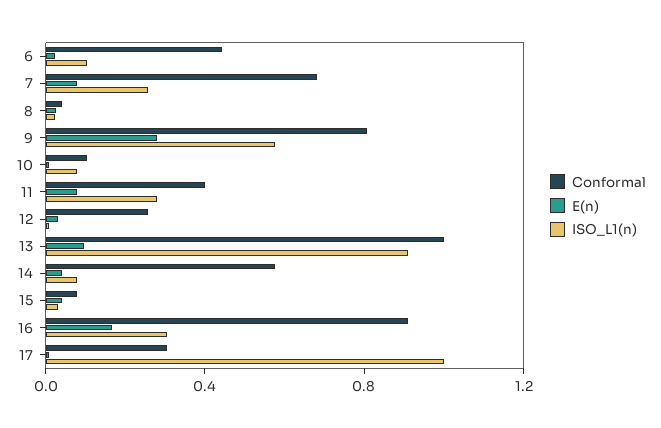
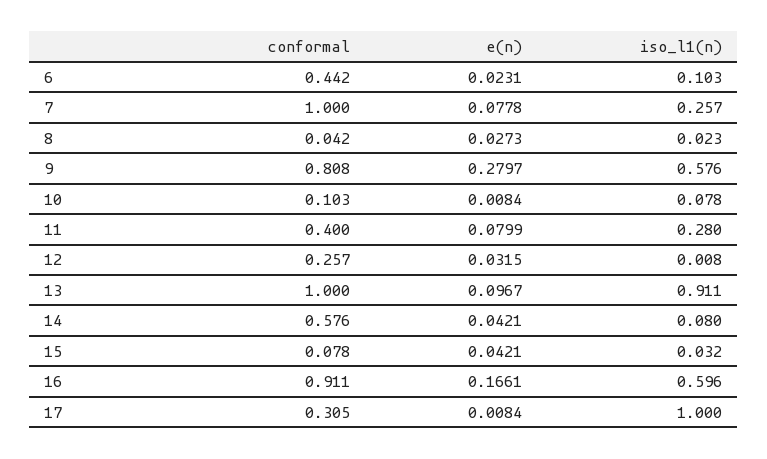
  {
    "Conformal": {
      "6": 0.442,
-     "7": 0.7,
+     "7": 1,
      "8": 0.042,
      "9": 0.808,
      "10": 0.103,
      "11": 0.4,
      "12": 0.257,
      "13": 1,
      "14": 0.576,
      "15": 0.078,
      "16": 0.911,
      "17": 0.305
    },
    "E(n)": {
      "6": 0.0231,
      "7": 0.0778,
      "8": 0.0273,
      "9": 0.2797,
      "10": 0.0084,
      "11": 0.0799,
      "12": 0.0315,
      "13": 0.0967,
      "14": 0.0421,
      "15": 0.0421,
      "16": 0.1661,
      "17": 0.0084
    },
    "ISO_L1(n)": {
      "6": 0.103,
      "7": 0.257,
      "8": 0.023,
      "9": 0.576,
      "10": 0.078,
      "11": 0.28,
      "12": 0.008,
      "13": 0.911,
      "14": 0.08,
      "15": 0.032,
-     "16": 0.3,
+     "16": 0.596,
      "17": 1
    }
  }

